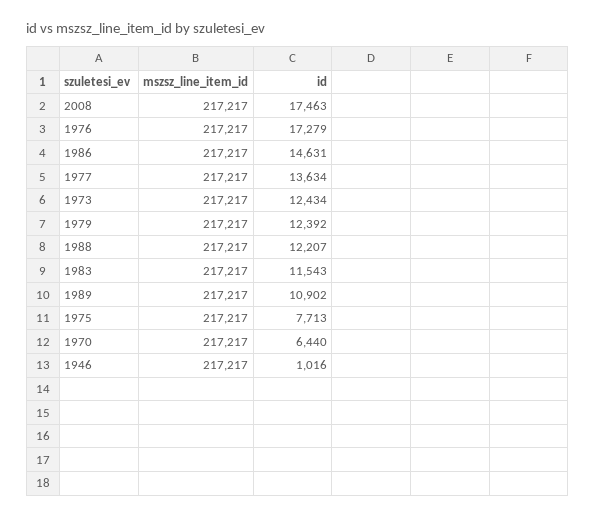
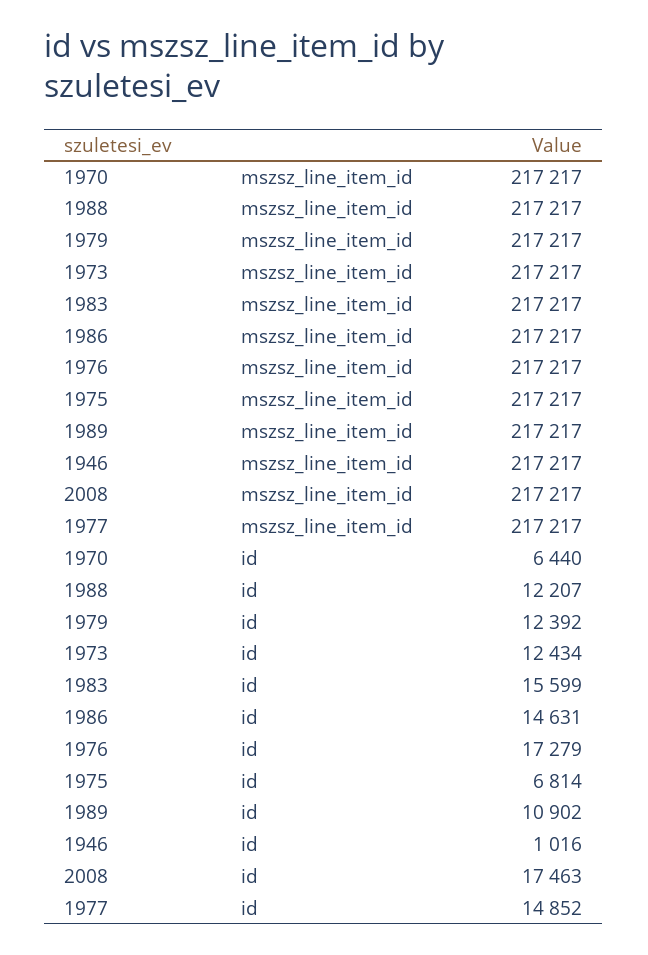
  {
    "mszsz_line_item_id": {
      "2008": 217217,
      "1976": 217217,
      "1986": 217217,
      "1977": 217217,
      "1973": 217217,
      "1979": 217217,
      "1988": 217217,
      "1983": 217217,
      "1989": 217217,
      "1975": 217217,
      "1970": 217217,
      "1946": 217217
    },
    "id": {
      "2008": 17463,
      "1976": 17279,
      "1986": 14631,
-     "1977": 13634,
+     "1977": 14852,
      "1973": 12434,
      "1979": 12392,
      "1988": 12207,
-     "1983": 11543,
+     "1983": 15599,
      "1989": 10902,
-     "1975": 7713,
+     "1975": 6814,
      "1970": 6440,
      "1946": 1016
    }
  }

